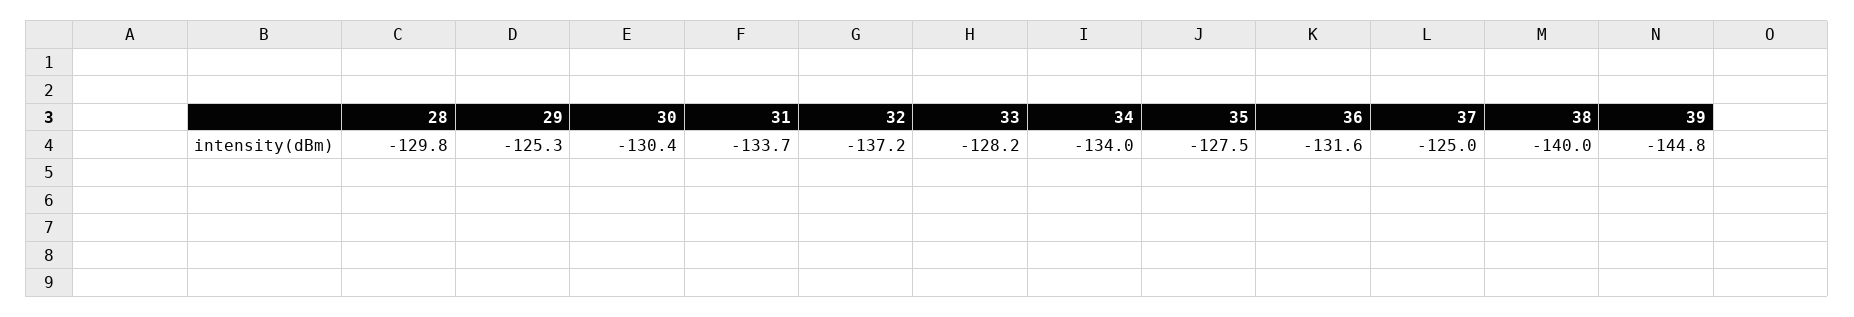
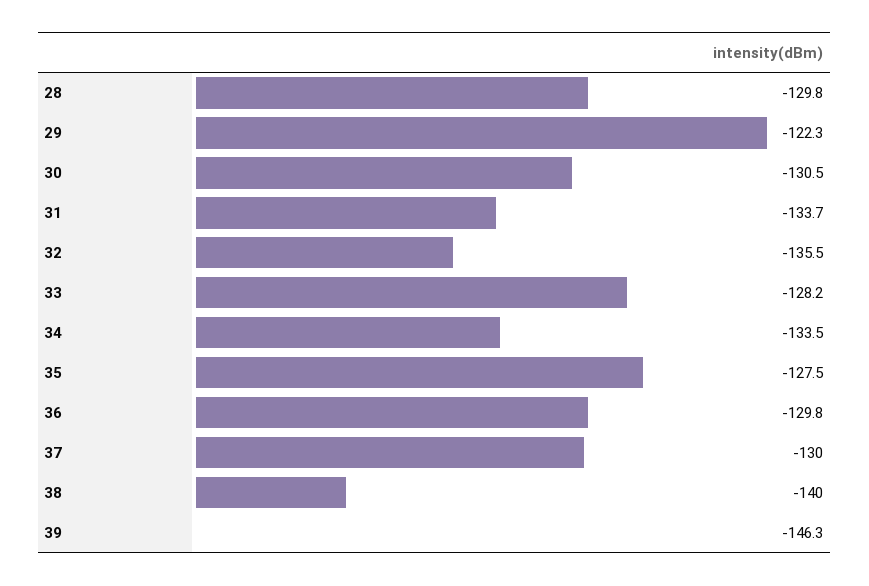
  {
    "28": -129.8,
-   "29": -125.3,
+   "29": -122.3,
-   "30": -130.4,
+   "30": -130.5,
    "31": -133.7,
-   "32": -137.2,
+   "32": -135.5,
    "33": -128.2,
-   "34": -134,
+   "34": -133.5,
    "35": -127.5,
-   "36": -131.6,
+   "36": -129.8,
-   "37": -125,
+   "37": -130,
    "38": -140,
-   "39": -144.8
+   "39": -146.3
  }

